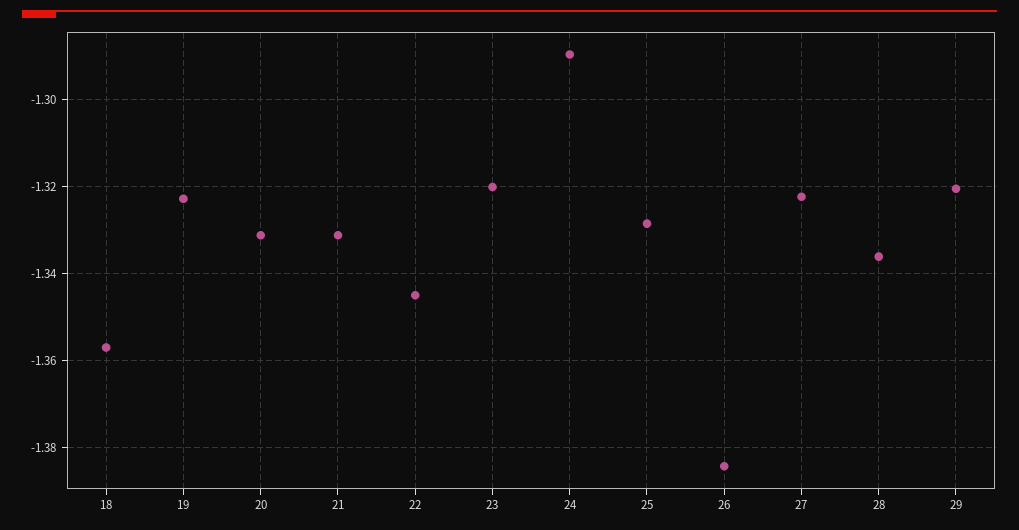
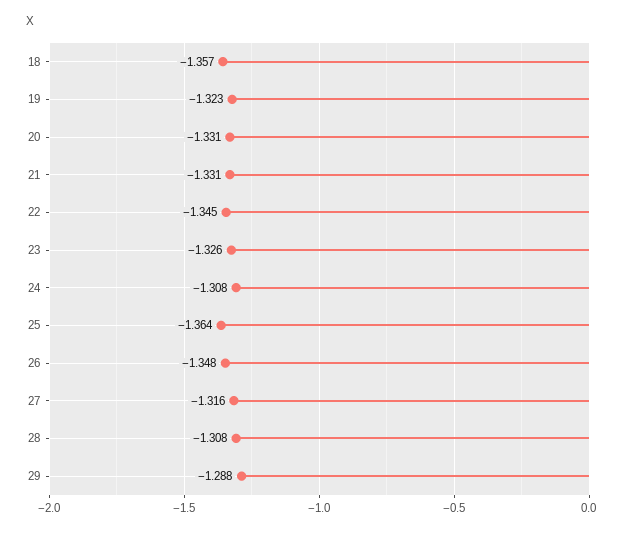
  {
    "18": -1.357,
    "19": -1.323,
    "20": -1.331,
    "21": -1.331,
    "22": -1.345,
-   "23": -1.32,
+   "23": -1.326,
-   "24": -1.29,
+   "24": -1.308,
-   "25": -1.328,
+   "25": -1.364,
-   "26": -1.384,
+   "26": -1.348,
-   "27": -1.322,
+   "27": -1.316,
-   "28": -1.336,
+   "28": -1.308,
-   "29": -1.32
+   "29": -1.288
  }

